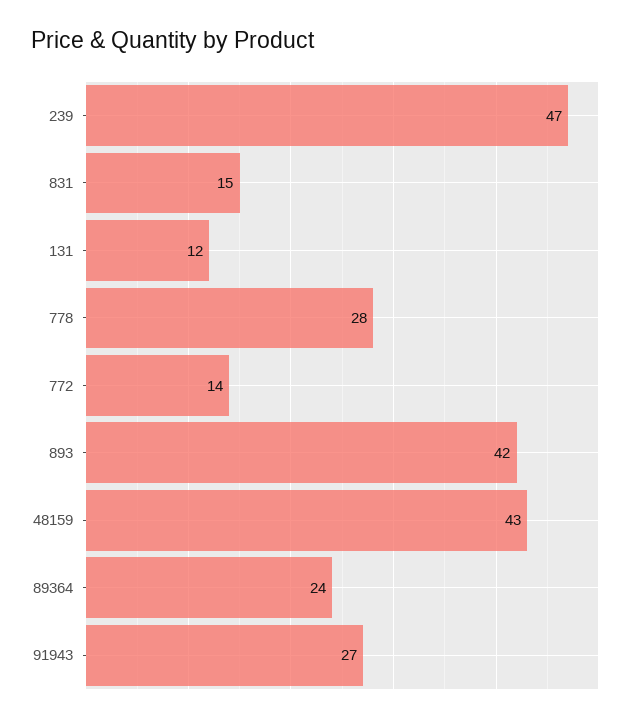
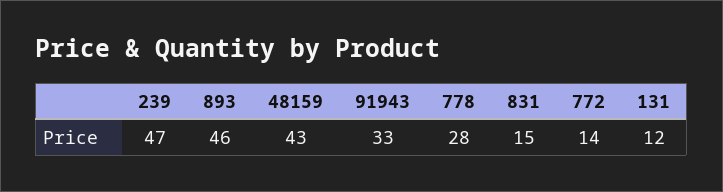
  {
    "239": 47,
    "831": 15,
    "131": 12,
    "778": 28,
    "772": 14,
-   "893": 42,
+   "893": 46,
    "48159": 43,
-   "89364": 24,
-   "91943": 27
+   "91943": 33
  }

